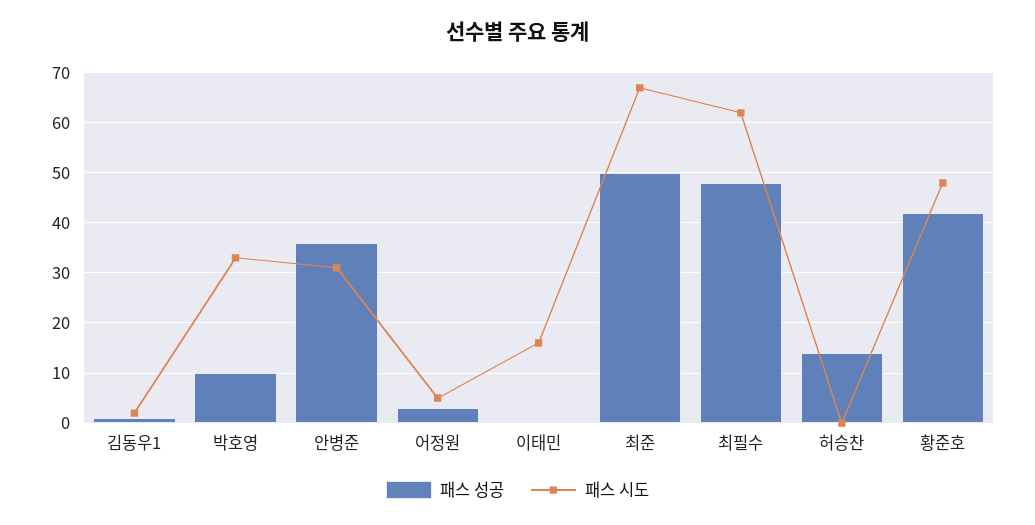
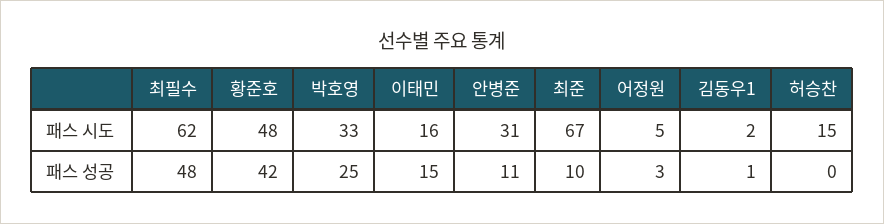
  {
    "패스 성공": {
      "김동우1": 1,
-     "박호영": 10,
+     "박호영": 25,
-     "안병준": 35,
+     "안병준": 11,
      "어정원": 3,
-     "이태민": 0,
+     "이태민": 15,
-     "최준": 50,
+     "최준": 10,
      "최필수": 48,
-     "허승찬": 15,
+     "허승찬": 0,
      "황준호": 42
    },
    "패스 시도": {
      "김동우1": 2,
      "박호영": 33,
      "안병준": 31,
      "어정원": 5,
      "이태민": 16,
      "최준": 67,
      "최필수": 62,
-     "허승찬": 0,
+     "허승찬": 15,
      "황준호": 48
    }
  }

